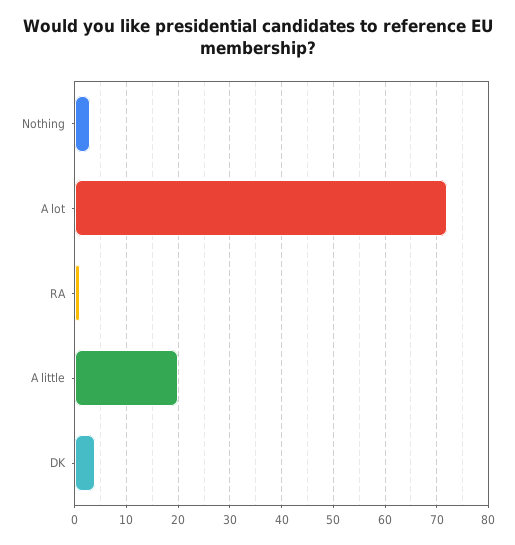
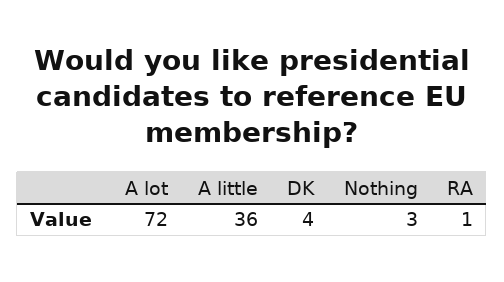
  {
    "Nothing": 3,
    "A lot": 72,
    "RA": 1,
-   "A little": 20,
+   "A little": 36,
    "DK": 4
  }

